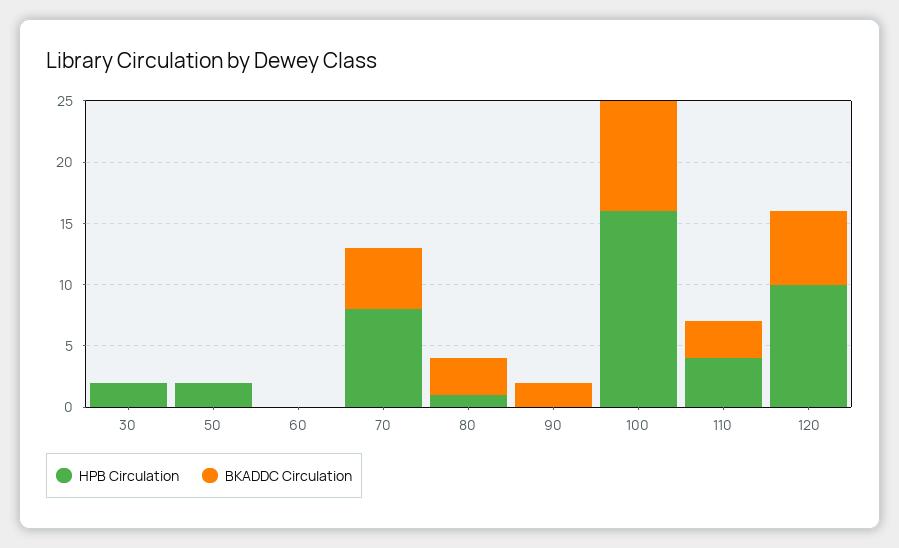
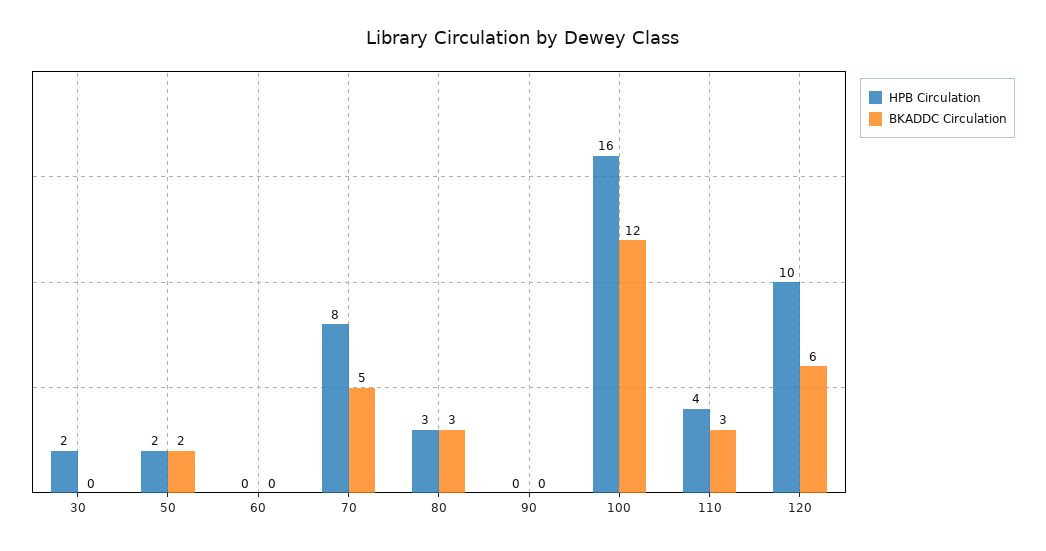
  {
    "HPB Circulation": {
      "30": 2,
      "50": 2,
      "60": 0,
      "70": 8,
-     "80": 1,
+     "80": 3,
      "90": 0,
      "100": 16,
      "110": 4,
      "120": 10
    },
    "BKADDC Circulation": {
      "30": 0,
-     "50": 0,
+     "50": 2,
      "60": 0,
      "70": 5,
      "80": 3,
-     "90": 2,
+     "90": 0,
-     "100": 9,
+     "100": 12,
      "110": 3,
      "120": 6
    }
  }

